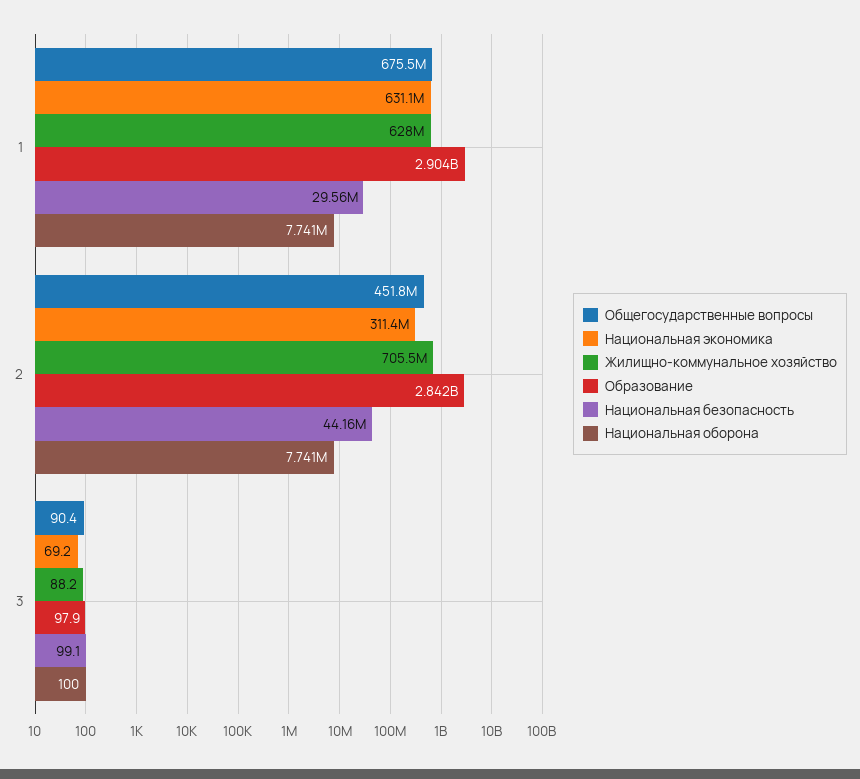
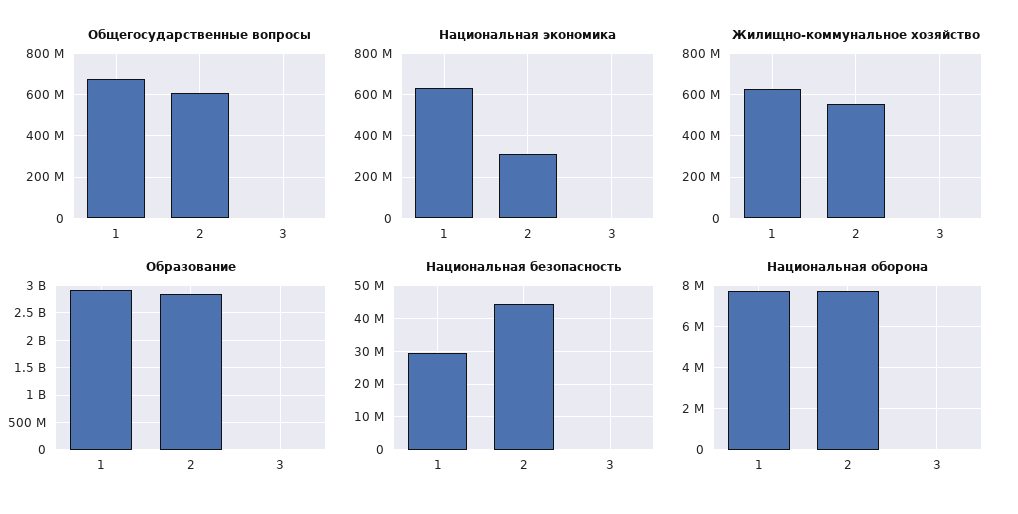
  {
    "Общегосударственные вопросы": {
      "1": 675500000,
-     "2": 451800000,
+     "2": 600000000,
      "3": 90.4
    },
    "Национальная экономика": {
      "1": 631100000,
      "2": 311400000,
      "3": 69.2
    },
    "Жилищно-коммунальное хозяйство": {
      "1": 628000000,
-     "2": 705500000,
+     "2": 550000000,
      "3": 88.2
    },
    "Образование": {
      "1": 2904000000,
      "2": 2842000000,
      "3": 97.9
    },
    "Национальная безопасность": {
      "1": 29560000,
      "2": 44160000,
      "3": 99.1
    },
    "Национальная оборона": {
      "1": 7741000,
      "2": 7741000,
      "3": 100
    }
  }

